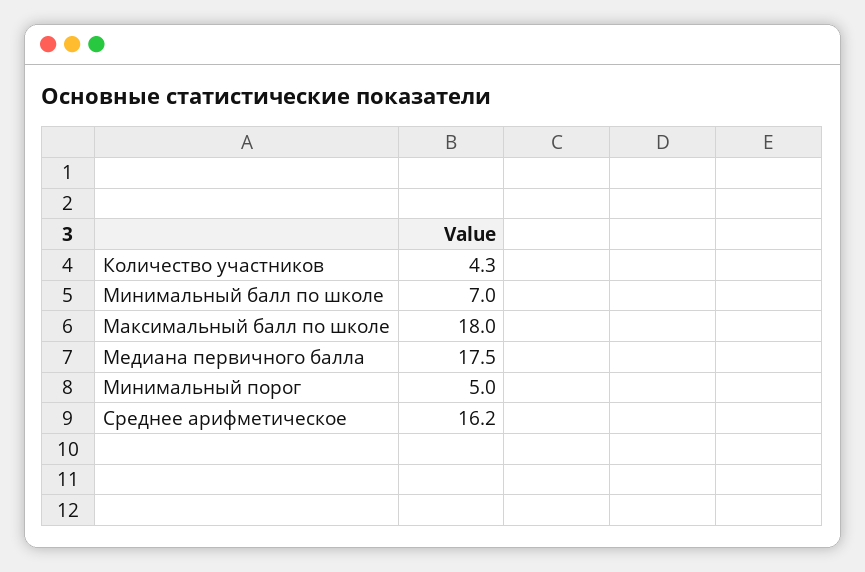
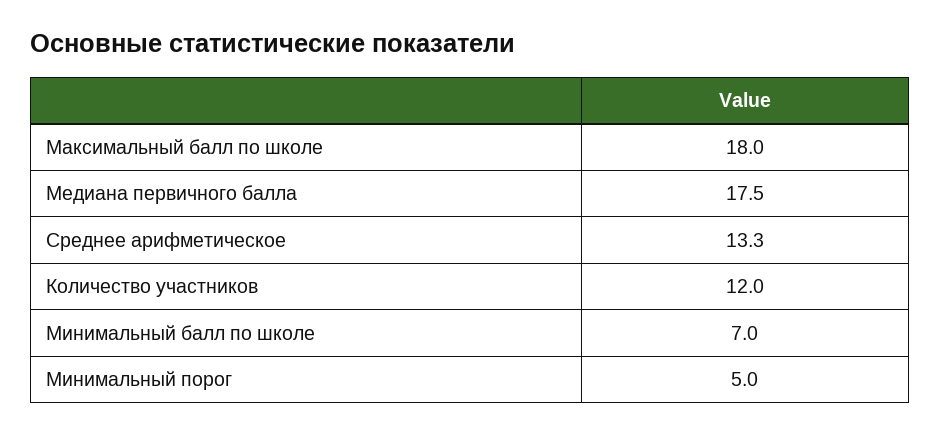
  {
-   "Количество участников": 4.3,
+   "Количество участников": 12,
    "Минимальный балл по школе": 7,
    "Максимальный балл по школе": 18,
    "Медиана первичного балла": 17.5,
    "Минимальный порог": 5,
-   "Среднее арифметическое": 16.2
+   "Среднее арифметическое": 13.3
  }

